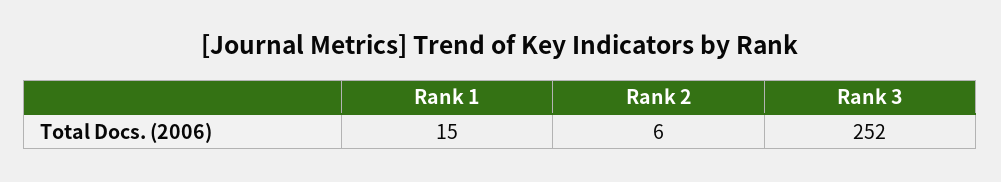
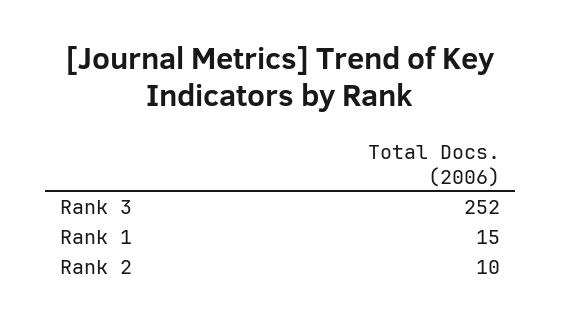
  {
    "Rank 1": 15,
-   "Rank 2": 6,
+   "Rank 2": 10,
    "Rank 3": 252
  }

